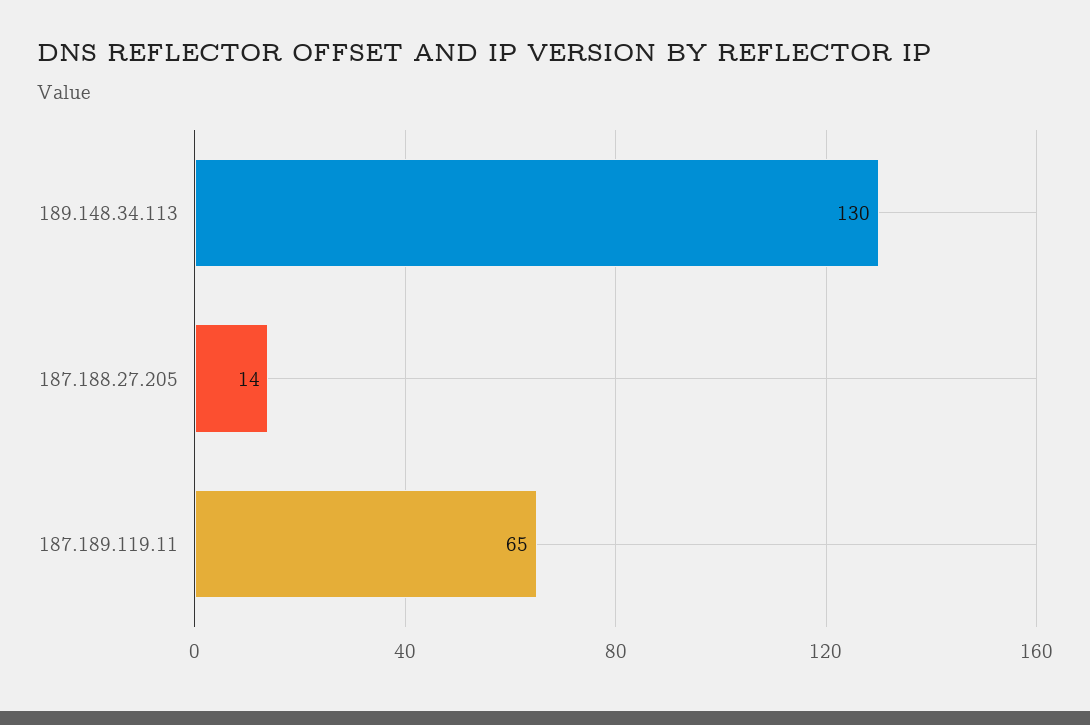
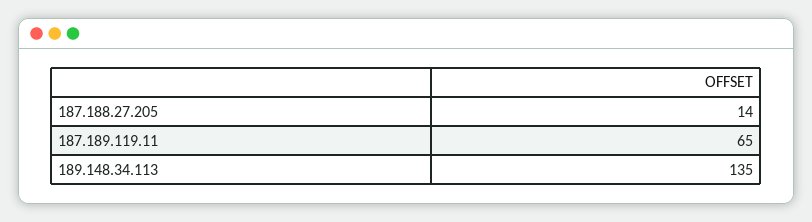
  {
-   "189.148.34.113": 130,
+   "189.148.34.113": 135,
    "187.188.27.205": 14,
    "187.189.119.11": 65
  }

